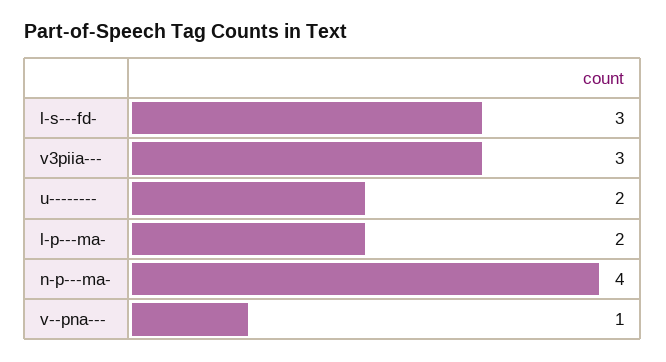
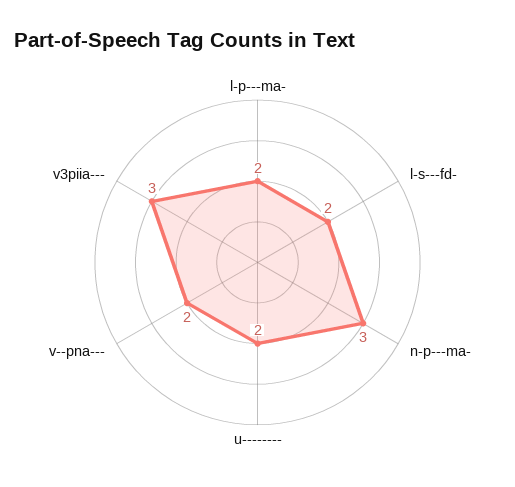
  {
-   "l-s---fd-": 3,
+   "l-s---fd-": 2,
    "v3piia---": 3,
    "u--------": 2,
    "l-p---ma-": 2,
-   "n-p---ma-": 4,
+   "n-p---ma-": 3,
-   "v--pna---": 1
+   "v--pna---": 2
  }

